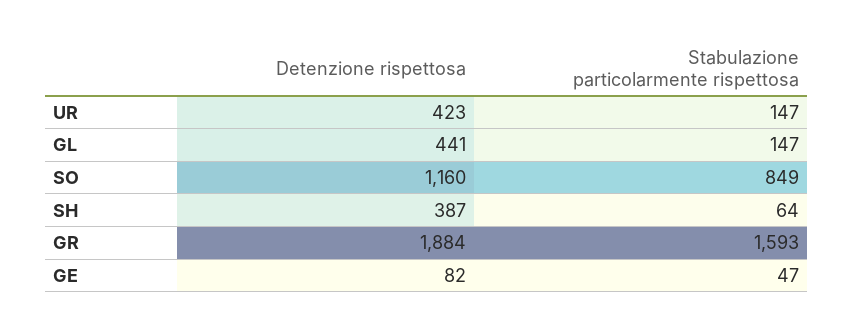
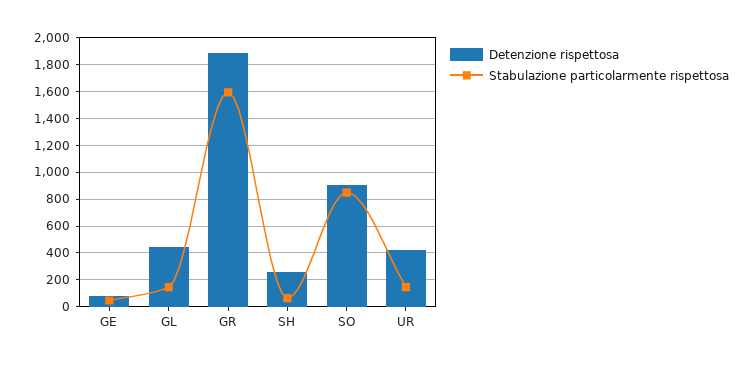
  {
    "Detenzione rispettosa": {
      "UR": 423,
      "GL": 441,
-     "SO": 1160,
+     "SO": 900,
-     "SH": 387,
+     "SH": 250,
      "GR": 1884,
      "GE": 82
    },
    "Stabulazione particolarmente rispettosa": {
      "UR": 147,
      "GL": 147,
      "SO": 849,
      "SH": 64,
      "GR": 1593,
      "GE": 47
    }
  }

